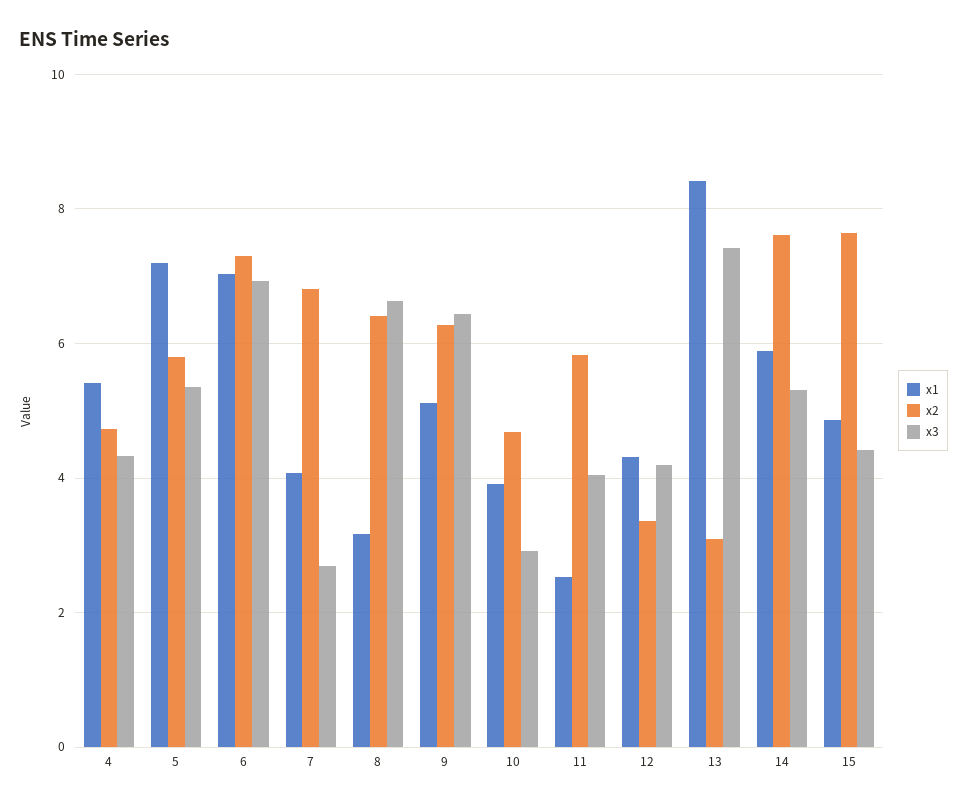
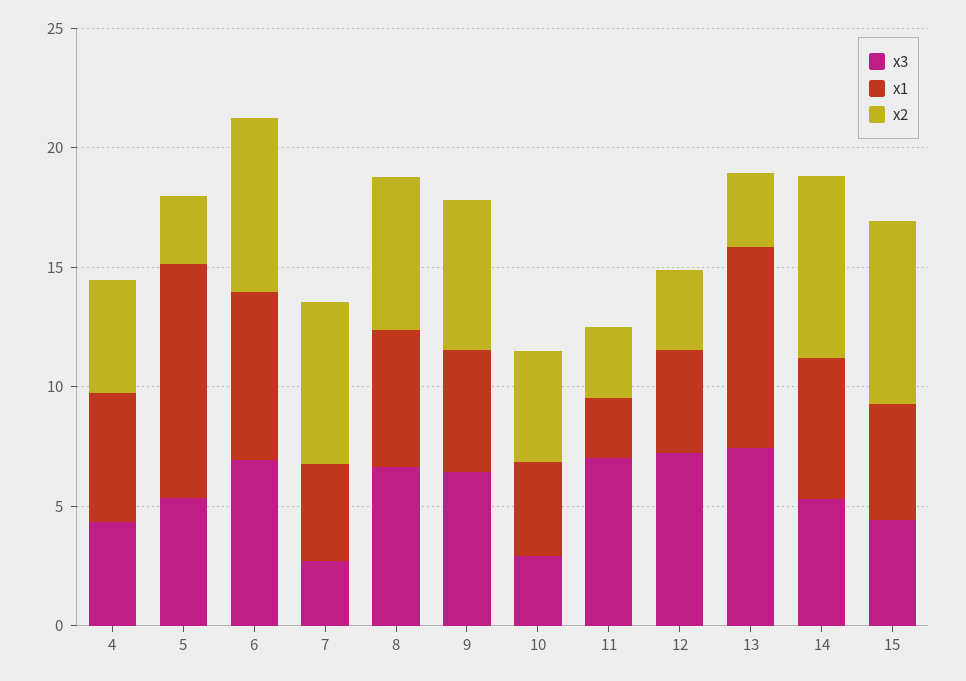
  {
    "x1": {
      "4": 5.4,
-     "5": 7.2,
+     "5": 10,
      "6": 7,
      "7": 4,
-     "8": 3.2,
+     "8": 6,
      "9": 5.2,
      "10": 4,
      "11": 2.6,
      "12": 4.4,
      "13": 8.4,
      "14": 5.8,
      "15": 4.8
    },
    "x2": {
      "4": 4.8,
-     "5": 5.8,
+     "5": 3,
      "6": 7.2,
      "7": 6.8,
      "8": 6.4,
      "9": 6.2,
      "10": 4.6,
-     "11": 5.8,
+     "11": 3,
      "12": 3.4,
      "13": 3,
      "14": 7.6,
      "15": 7.6
    },
    "x3": {
      "4": 4.4,
      "5": 5.4,
      "6": 7,
      "7": 2.6,
      "8": 6.6,
      "9": 6.4,
      "10": 3,
-     "11": 4,
+     "11": 7,
-     "12": 4.2,
+     "12": 7,
      "13": 7.4,
      "14": 5.4,
      "15": 4.4
    }
  }

